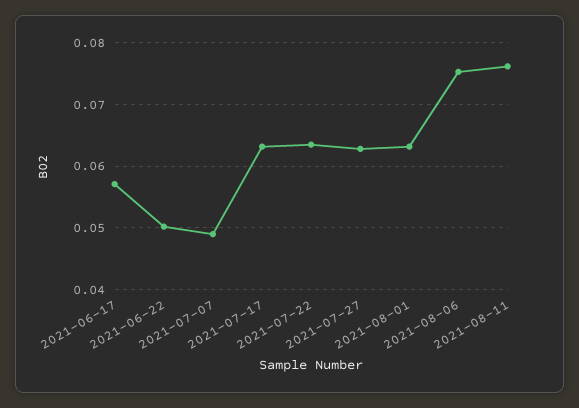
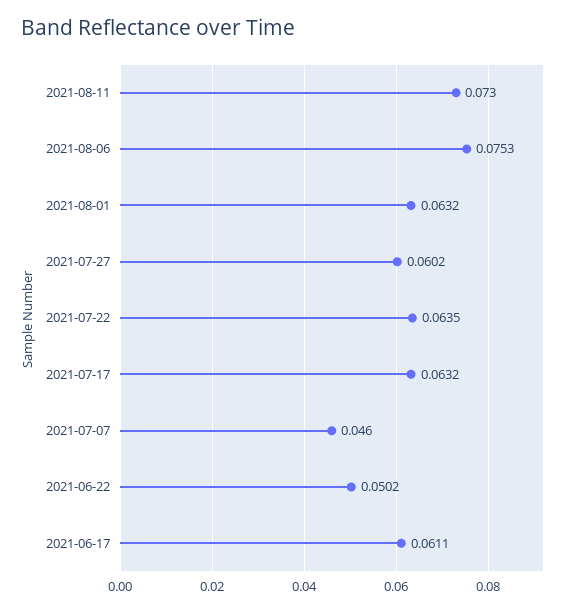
  {
-   "2021-06-17": 0.057,
+   "2021-06-17": 0.0611,
    "2021-06-22": 0.0502,
-   "2021-07-07": 0.049,
+   "2021-07-07": 0.046,
    "2021-07-17": 0.0632,
    "2021-07-22": 0.0635,
-   "2021-07-27": 0.063,
+   "2021-07-27": 0.0602,
    "2021-08-01": 0.0632,
    "2021-08-06": 0.0753,
-   "2021-08-11": 0.076
+   "2021-08-11": 0.073
  }

